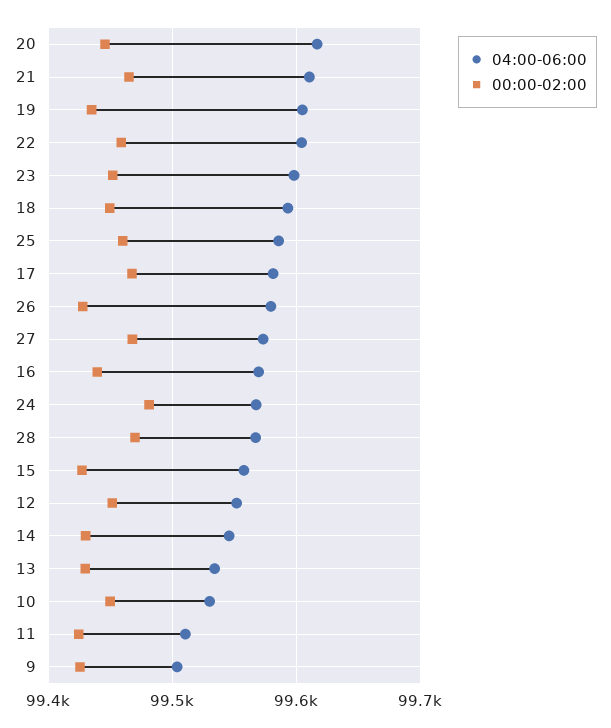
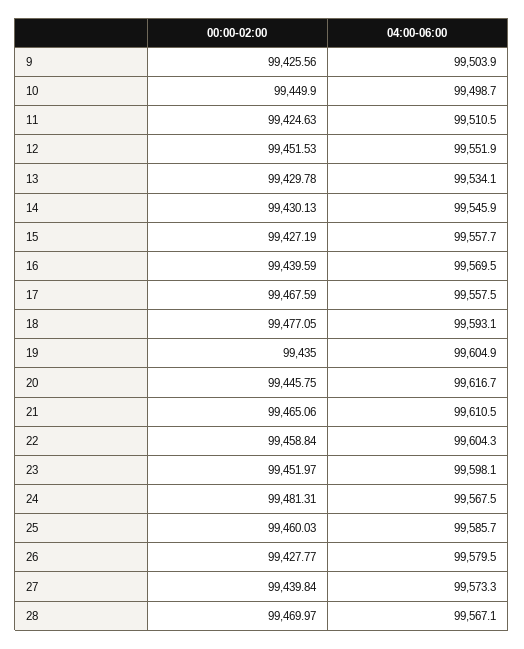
  {
    "04:00-06:00": {
      "20": 99616.7,
      "21": 99610.5,
      "19": 99604.9,
      "22": 99604.3,
      "23": 99598.1,
      "18": 99593.1,
      "25": 99585.7,
-     "17": 99580,
+     "17": 99557.5,
      "26": 99579.5,
      "27": 99573.3,
      "16": 99569.5,
      "24": 99567.5,
      "28": 99567.1,
      "15": 99557.7,
      "12": 99551.9,
      "14": 99545.9,
      "13": 99534.1,
-     "10": 99530,
+     "10": 99498.7,
      "11": 99510.5,
      "9": 99503.9
    },
    "00:00-02:00": {
      "20": 99445.75,
      "21": 99465.06,
      "19": 99435,
      "22": 99458.84,
      "23": 99451.97,
-     "18": 99450,
+     "18": 99477.05,
      "25": 99460.03,
      "17": 99467.59,
      "26": 99427.77,
-     "27": 99470,
+     "27": 99439.84,
      "16": 99439.59,
      "24": 99481.31,
      "28": 99469.97,
      "15": 99427.19,
      "12": 99451.53,
      "14": 99430.13,
      "13": 99429.78,
      "10": 99449.9,
      "11": 99424.63,
      "9": 99425.56
    }
  }

